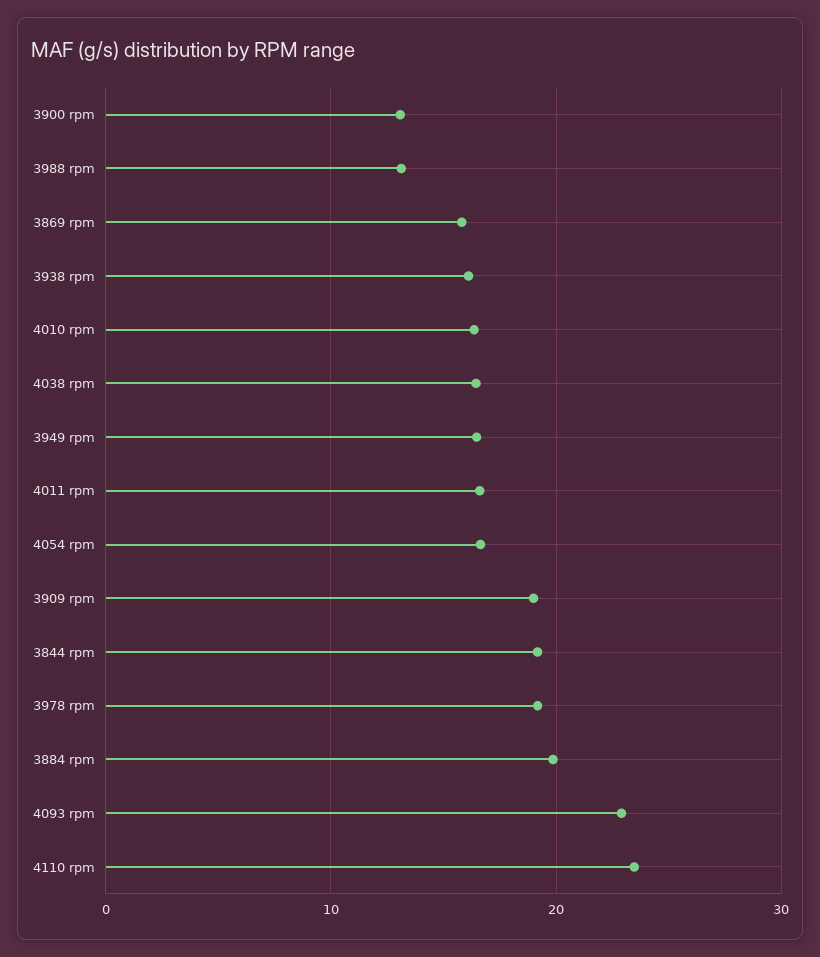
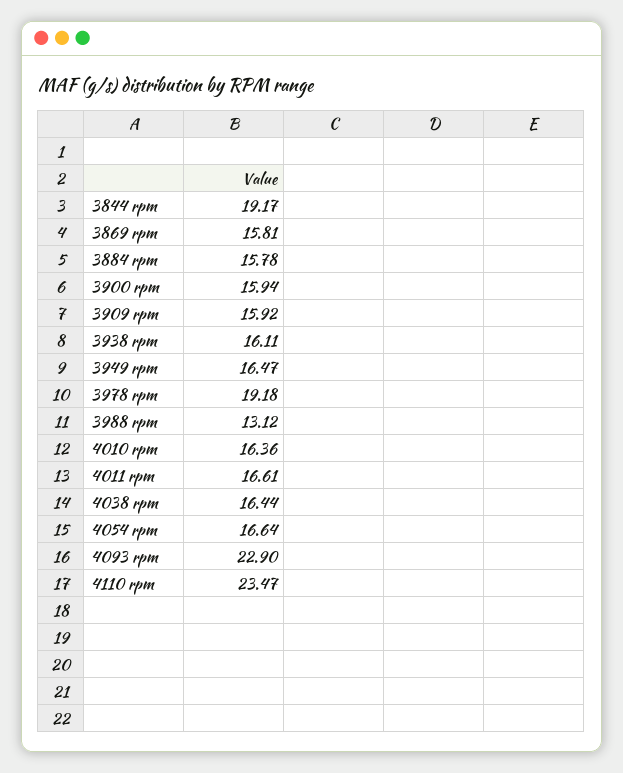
  {
-   "3900 rpm": 13,
+   "3900 rpm": 15.94,
    "3988 rpm": 13.12,
    "3869 rpm": 15.81,
    "3938 rpm": 16.11,
    "4010 rpm": 16.36,
    "4038 rpm": 16.44,
    "3949 rpm": 16.47,
    "4011 rpm": 16.61,
    "4054 rpm": 16.64,
-   "3909 rpm": 19,
+   "3909 rpm": 15.92,
    "3844 rpm": 19.17,
    "3978 rpm": 19.18,
-   "3884 rpm": 20,
+   "3884 rpm": 15.78,
    "4093 rpm": 22.9,
    "4110 rpm": 23.47
  }

